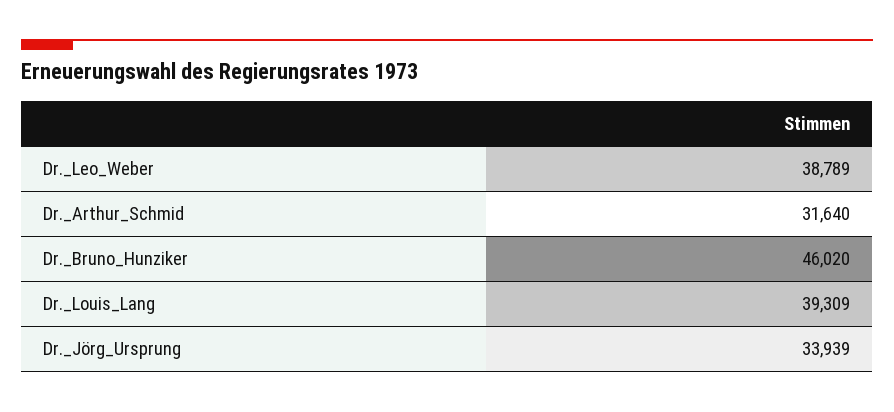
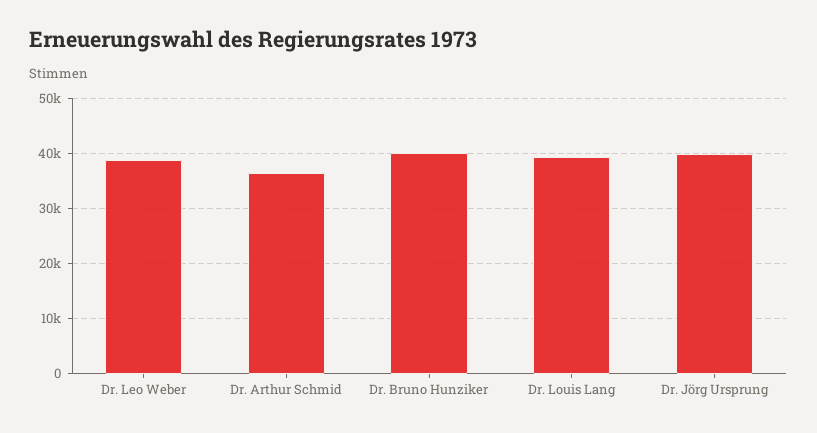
  {
    "Dr._Leo_Weber": 38789,
-   "Dr._Arthur_Schmid": 31640,
+   "Dr._Arthur_Schmid": 36000,
-   "Dr._Bruno_Hunziker": 46020,
+   "Dr._Bruno_Hunziker": 40000,
    "Dr._Louis_Lang": 39309,
-   "Dr._Jörg_Ursprung": 33939
+   "Dr._Jörg_Ursprung": 40000
  }

